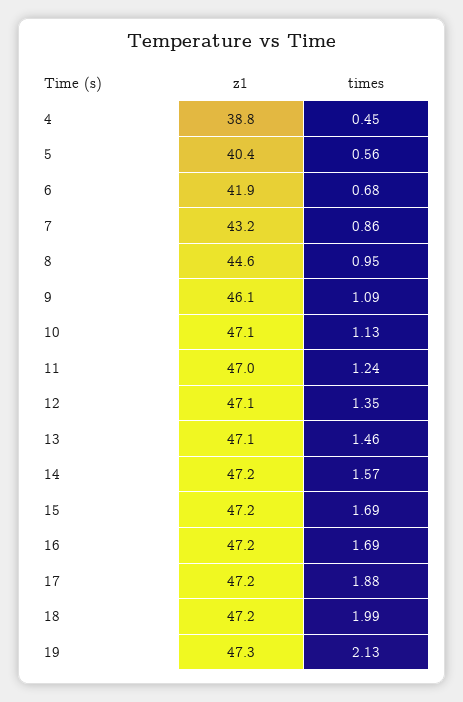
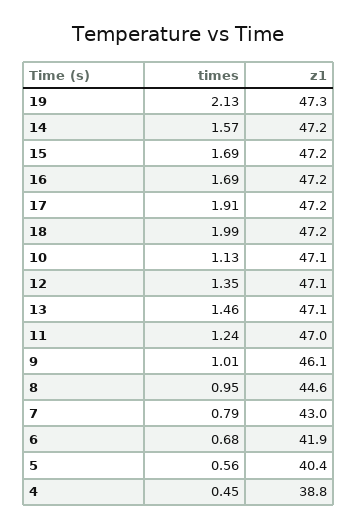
  {
    "z1": {
      "4": 38.8,
      "5": 40.4,
      "6": 41.9,
-     "7": 43.2,
+     "7": 43,
      "8": 44.6,
      "9": 46.1,
      "10": 47.1,
      "11": 47,
      "12": 47.1,
      "13": 47.1,
      "14": 47.2,
      "15": 47.2,
      "16": 47.2,
      "17": 47.2,
      "18": 47.2,
      "19": 47.3
    },
    "times": {
      "4": 0.45,
      "5": 0.56,
      "6": 0.68,
-     "7": 0.86,
+     "7": 0.79,
      "8": 0.95,
-     "9": 1.09,
+     "9": 1.01,
      "10": 1.13,
      "11": 1.24,
      "12": 1.35,
      "13": 1.46,
      "14": 1.57,
      "15": 1.69,
      "16": 1.69,
-     "17": 1.88,
+     "17": 1.91,
      "18": 1.99,
      "19": 2.13
    }
  }

